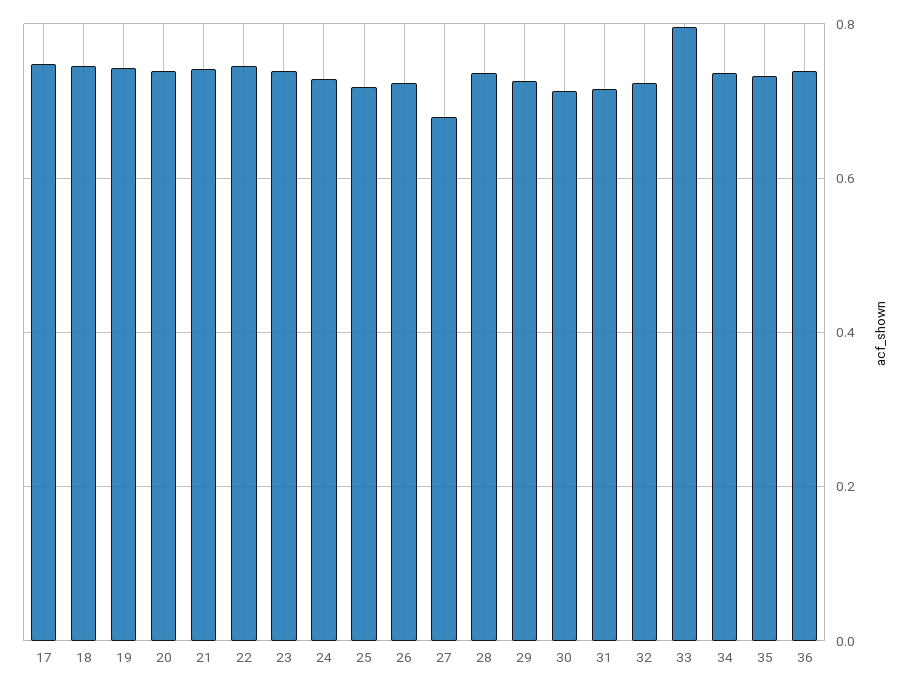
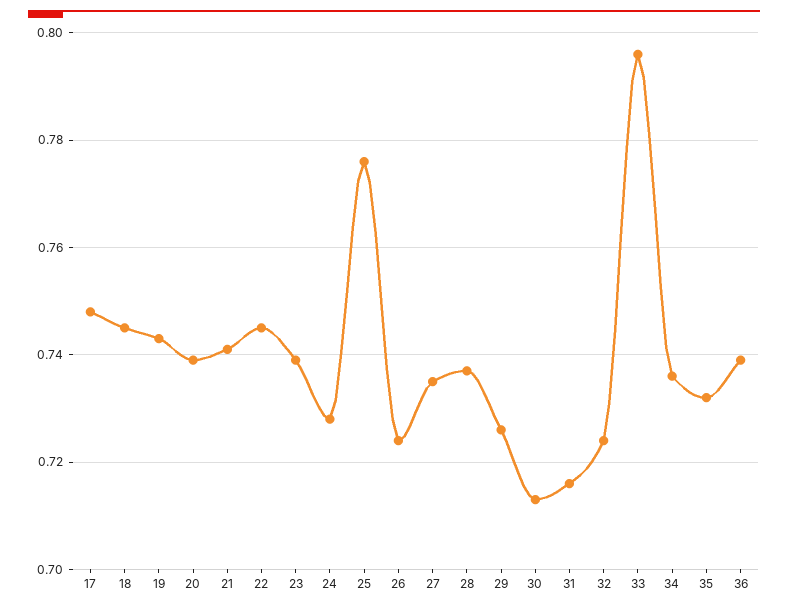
  {
    "17": 0.75,
    "18": 0.745,
    "19": 0.745,
    "20": 0.74,
    "21": 0.74,
    "22": 0.745,
    "23": 0.74,
    "24": 0.73,
-   "25": 0.72,
+   "25": 0.775,
    "26": 0.725,
-   "27": 0.68,
+   "27": 0.735,
    "28": 0.735,
    "29": 0.725,
    "30": 0.715,
    "31": 0.715,
    "32": 0.725,
    "33": 0.795,
    "34": 0.735,
    "35": 0.73,
    "36": 0.74
  }

